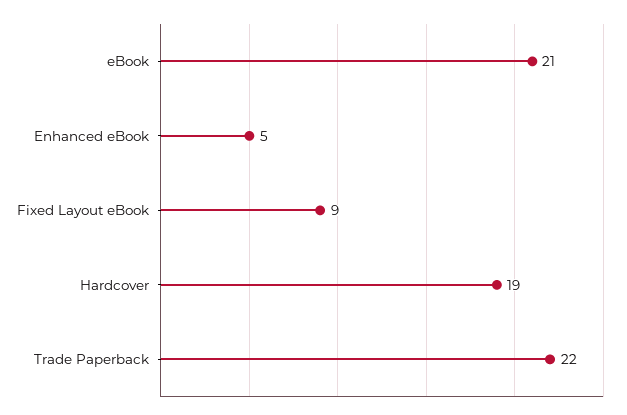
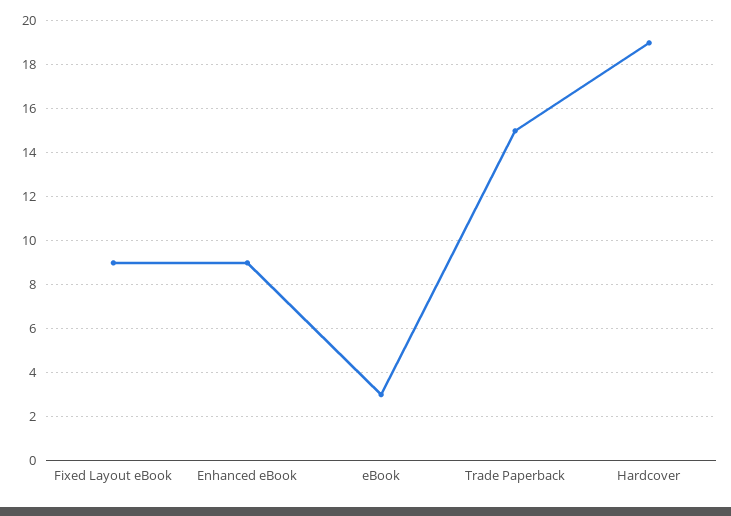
  {
-   "eBook": 21,
+   "eBook": 3,
-   "Enhanced eBook": 5,
+   "Enhanced eBook": 9,
    "Fixed Layout eBook": 9,
    "Hardcover": 19,
-   "Trade Paperback": 22
+   "Trade Paperback": 15
  }

